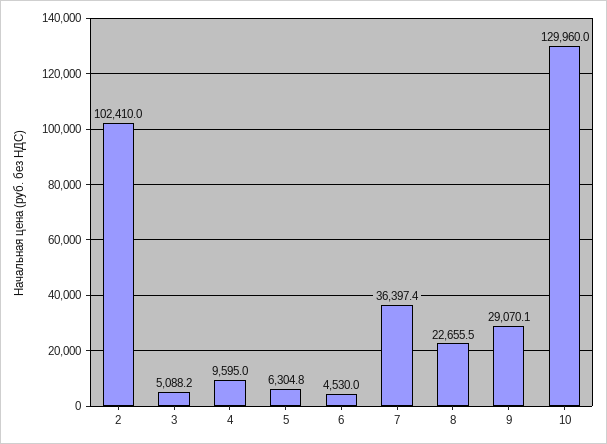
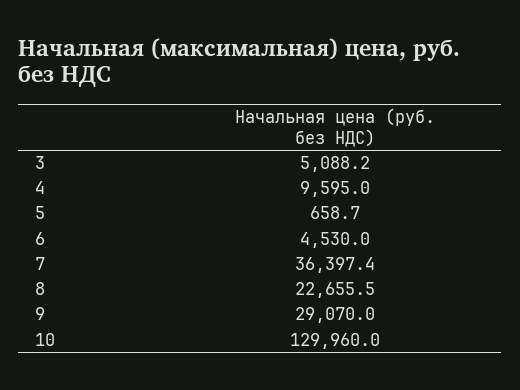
  {
-   "2": 102410,
    "3": 5088.2,
    "4": 9595,
-   "5": 6304.8,
+   "5": 658.7,
    "6": 4530,
    "7": 36397.4,
    "8": 22655.5,
-   "9": 29070.1,
+   "9": 29070,
    "10": 129960
  }

